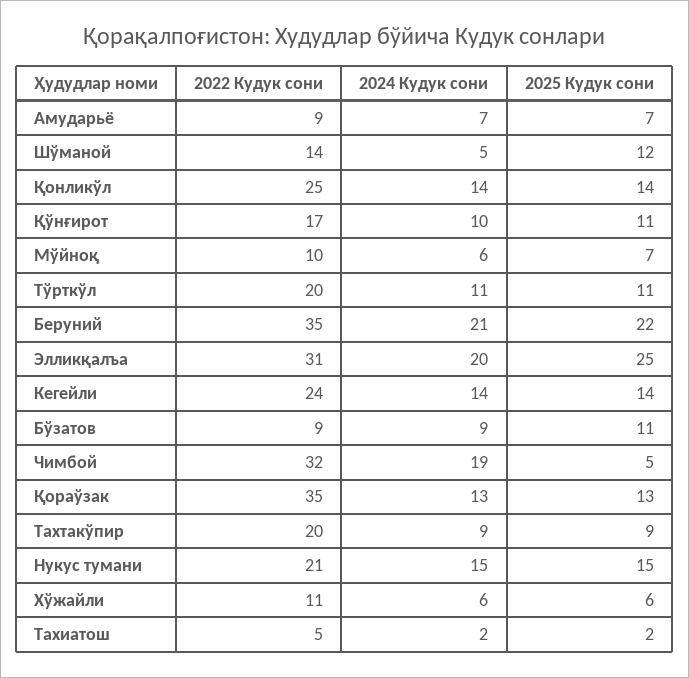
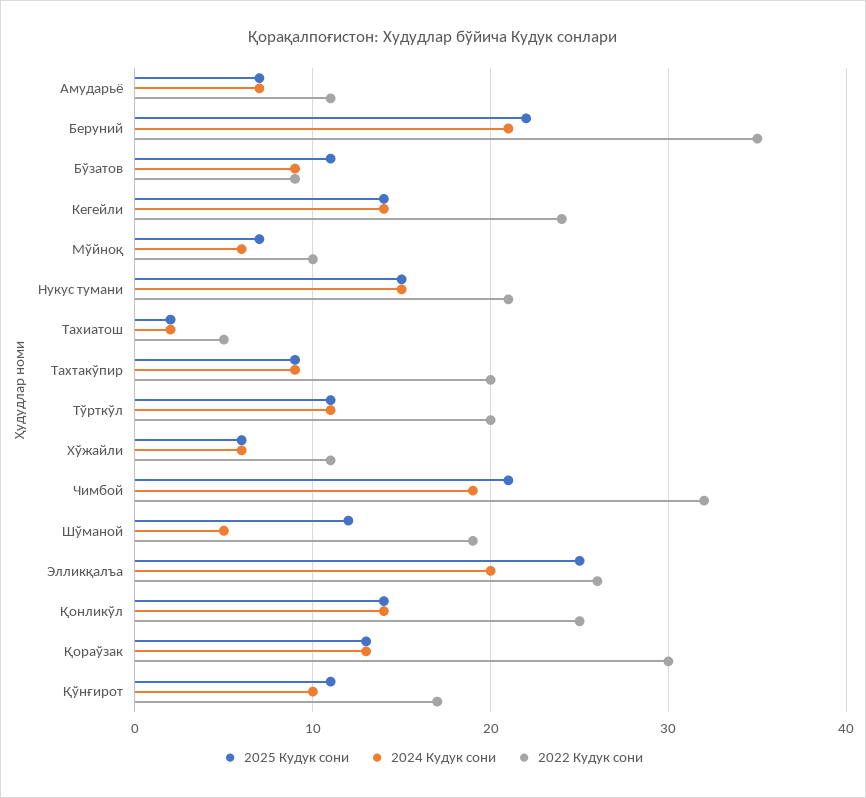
  {
    "2022 Кудук сони": {
-     "Амударьё": 9,
+     "Амударьё": 11,
-     "Шўманой": 14,
+     "Шўманой": 19,
      "Қонликўл": 25,
      "Қўнғирот": 17,
      "Мўйноқ": 10,
      "Тўрткўл": 20,
      "Беруний": 35,
-     "Элликқалъа": 31,
+     "Элликқалъа": 26,
      "Кегейли": 24,
      "Бўзатов": 9,
      "Чимбой": 32,
-     "Қораўзак": 35,
+     "Қораўзак": 30,
      "Тахтакўпир": 20,
      "Нукус тумани": 21,
      "Хўжайли": 11,
      "Тахиатош": 5
    },
    "2024 Кудук сони": {
      "Амударьё": 7,
      "Шўманой": 5,
      "Қонликўл": 14,
      "Қўнғирот": 10,
      "Мўйноқ": 6,
      "Тўрткўл": 11,
      "Беруний": 21,
      "Элликқалъа": 20,
      "Кегейли": 14,
      "Бўзатов": 9,
      "Чимбой": 19,
      "Қораўзак": 13,
      "Тахтакўпир": 9,
      "Нукус тумани": 15,
      "Хўжайли": 6,
      "Тахиатош": 2
    },
    "2025 Кудук сони": {
      "Амударьё": 7,
      "Шўманой": 12,
      "Қонликўл": 14,
      "Қўнғирот": 11,
      "Мўйноқ": 7,
      "Тўрткўл": 11,
      "Беруний": 22,
      "Элликқалъа": 25,
      "Кегейли": 14,
      "Бўзатов": 11,
-     "Чимбой": 5,
+     "Чимбой": 21,
      "Қораўзак": 13,
      "Тахтакўпир": 9,
      "Нукус тумани": 15,
      "Хўжайли": 6,
      "Тахиатош": 2
    }
  }

